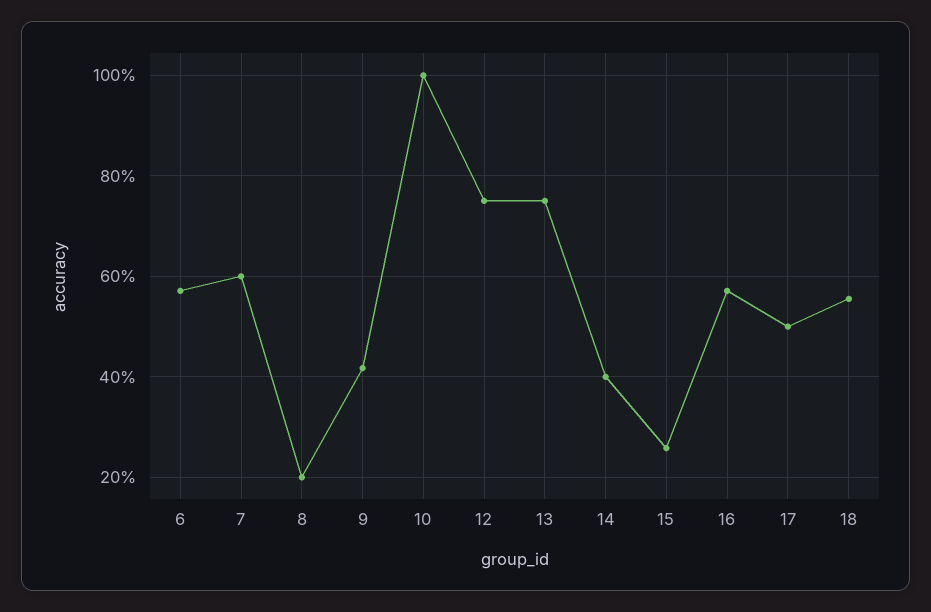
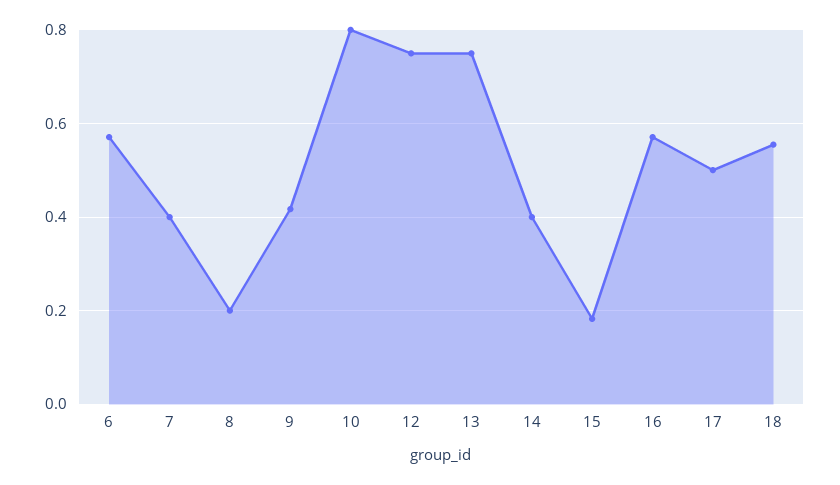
  {
    "6": 0.58,
-   "7": 0.6,
+   "7": 0.4,
    "8": 0.2,
    "9": 0.42,
-   "10": 1,
+   "10": 0.8,
    "12": 0.76,
    "13": 0.76,
    "14": 0.4,
-   "15": 0.26,
+   "15": 0.18,
    "16": 0.58,
    "17": 0.5,
    "18": 0.56
  }

